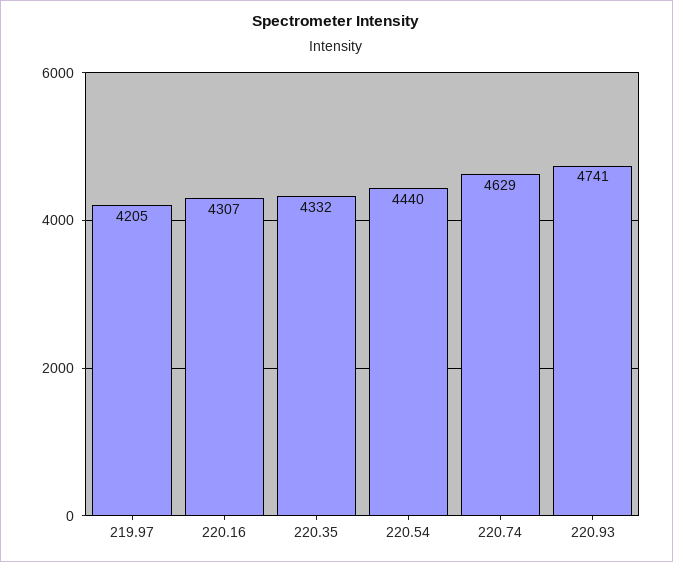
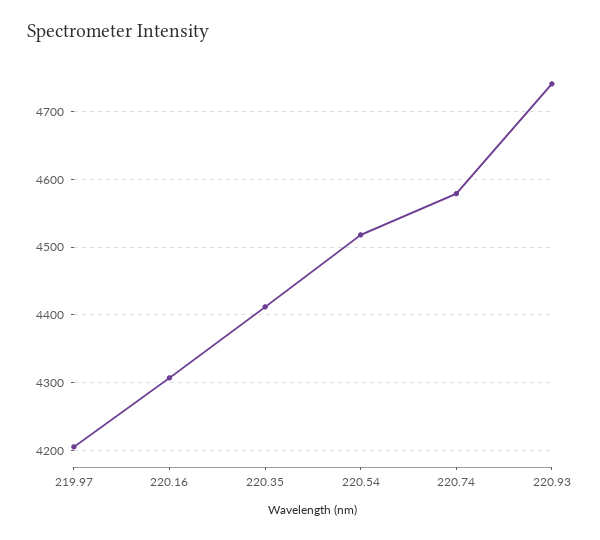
  {
    "219.97": 4205,
    "220.16": 4307,
-   "220.35": 4332,
+   "220.35": 4410,
-   "220.54": 4440,
+   "220.54": 4520,
-   "220.74": 4629,
+   "220.74": 4580,
    "220.93": 4741
  }

